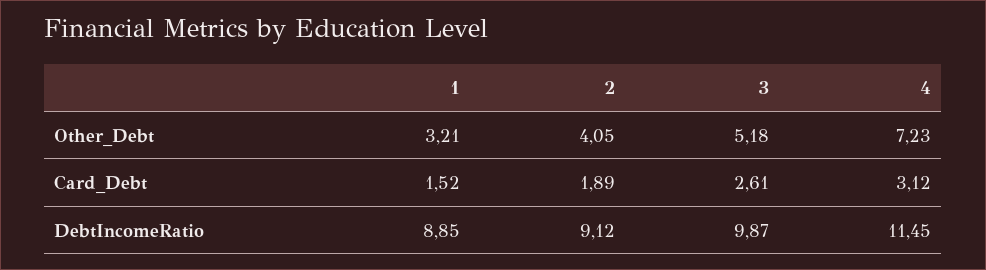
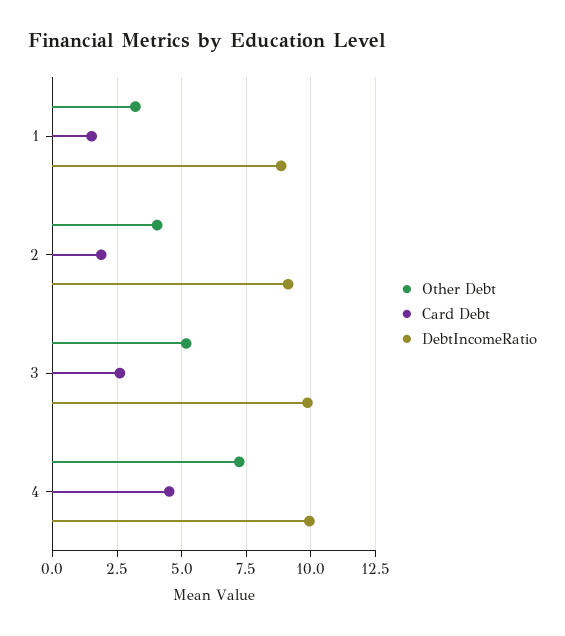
  {
    "Other_Debt": {
      "1": 3.21,
      "2": 4.05,
      "3": 5.18,
      "4": 7.23
    },
    "Card_Debt": {
      "1": 1.52,
      "2": 1.89,
      "3": 2.61,
-     "4": 3.12
+     "4": 4.5
    },
    "DebtIncomeRatio": {
      "1": 8.85,
      "2": 9.12,
      "3": 9.87,
-     "4": 11.45
+     "4": 10
    }
  }

